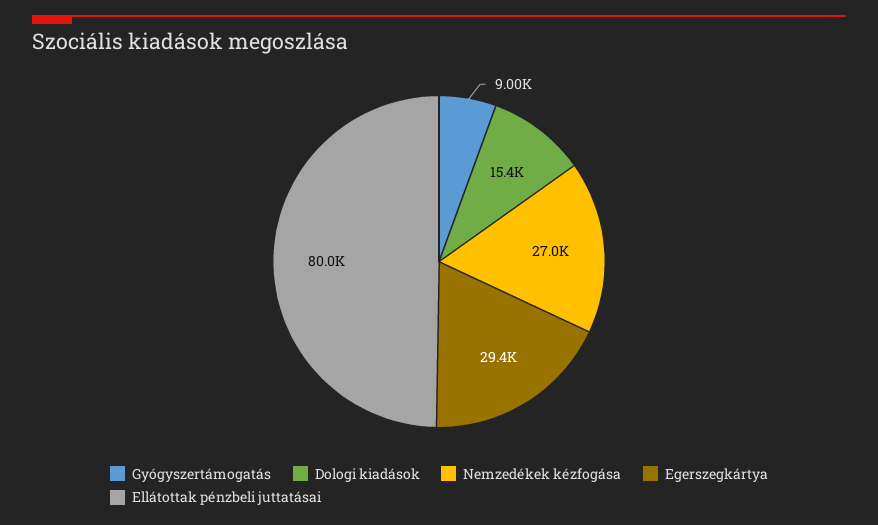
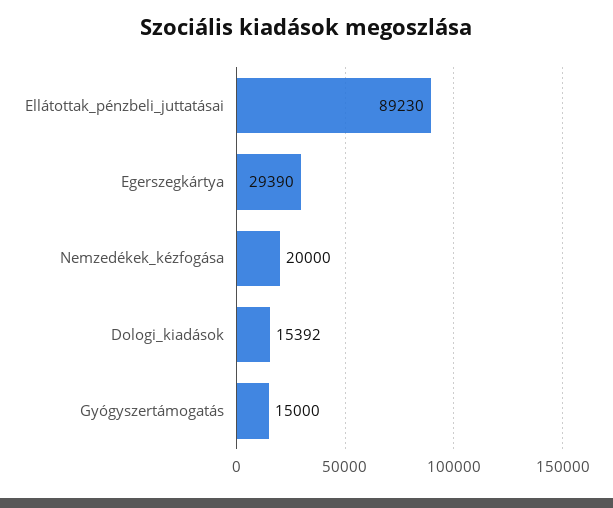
  {
-   "Gyógyszertámogatás": 9000,
+   "Gyógyszertámogatás": 15000,
    "Dologi kiadások": 15392,
-   "Nemzedékek kézfogása": 27000,
+   "Nemzedékek kézfogása": 20000,
    "Egerszegkártya": 29390,
-   "Ellátottak pénzbeli juttatásai": 80000
+   "Ellátottak pénzbeli juttatásai": 89230
  }

